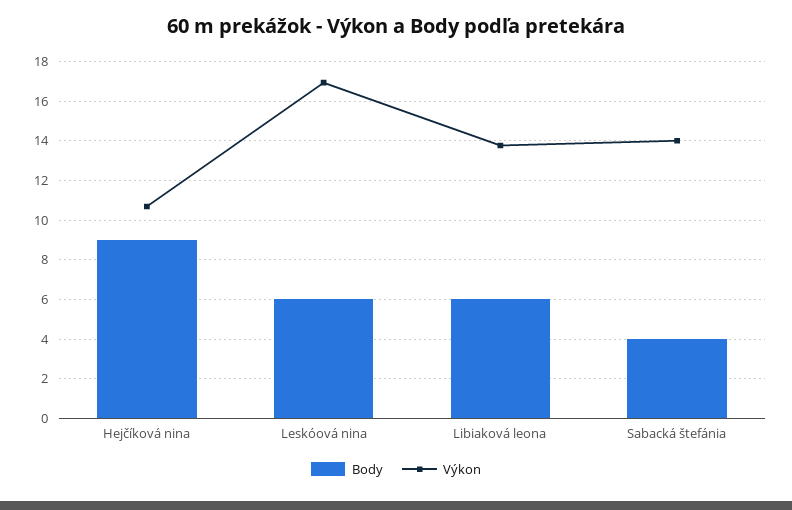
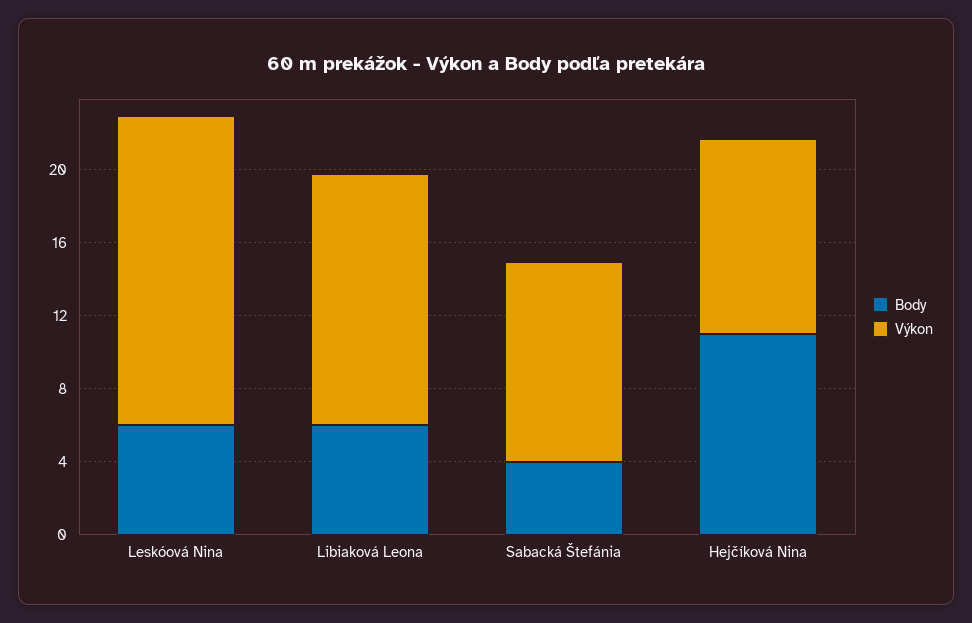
  {
    "Body": {
-     "Hejčíková nina": 9,
+     "Hejčíková nina": 11,
      "Leskóová nina": 6,
      "Libiaková leona": 6,
      "Sabacká štefánia": 4
    },
    "Výkon": {
      "Hejčíková nina": 10.5,
      "Leskóová nina": 17,
      "Libiaková leona": 14,
-     "Sabacká štefánia": 14
+     "Sabacká štefánia": 11
    }
  }

